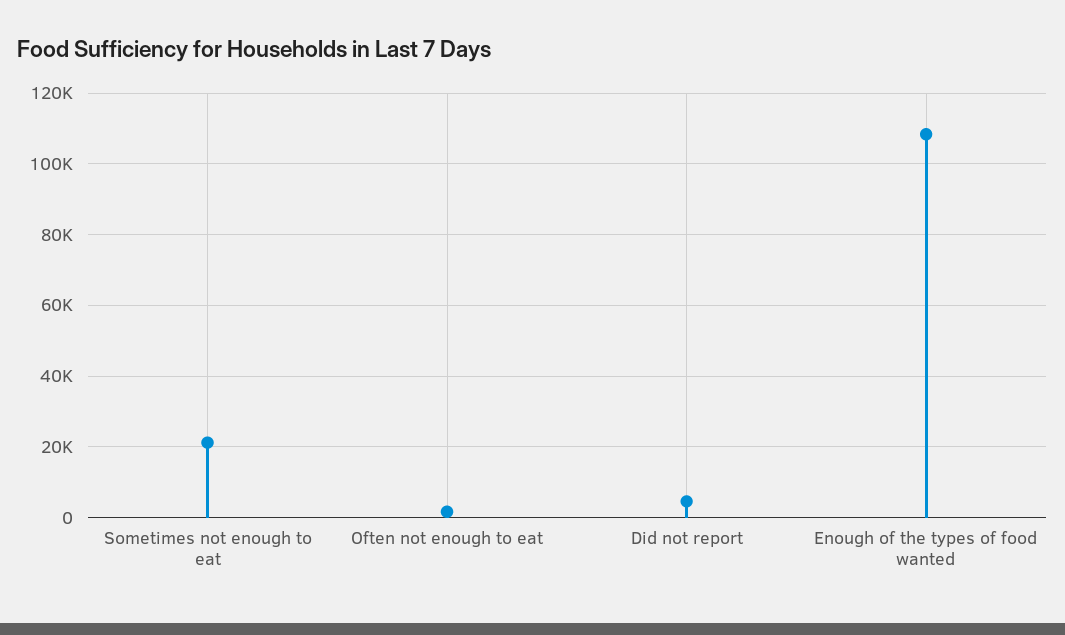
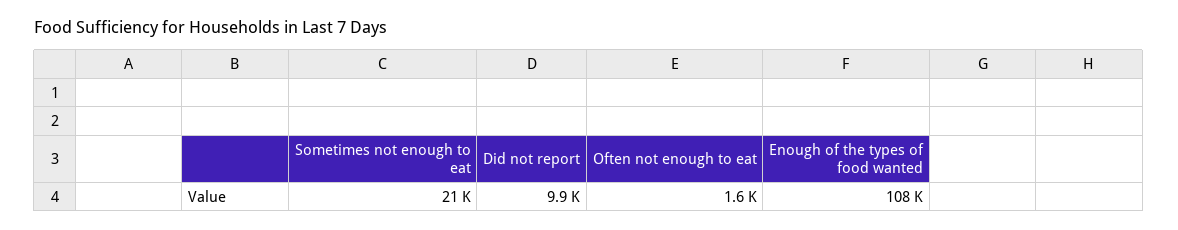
  {
    "Sometimes not enough to eat": 21000,
    "Often not enough to eat": 1600,
-   "Did not report": 4000,
+   "Did not report": 9900,
    "Enough of the types of food wanted": 108000
  }

